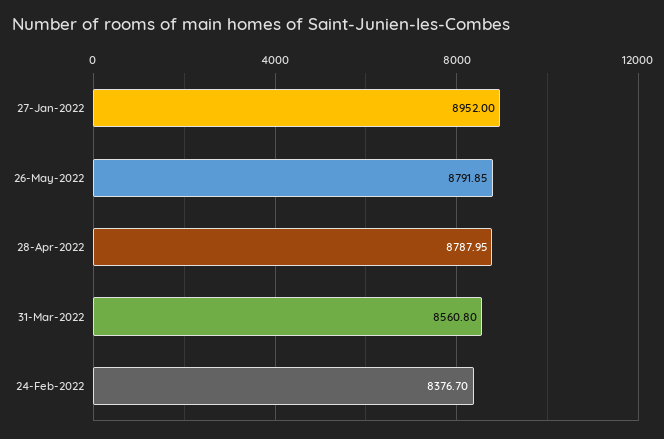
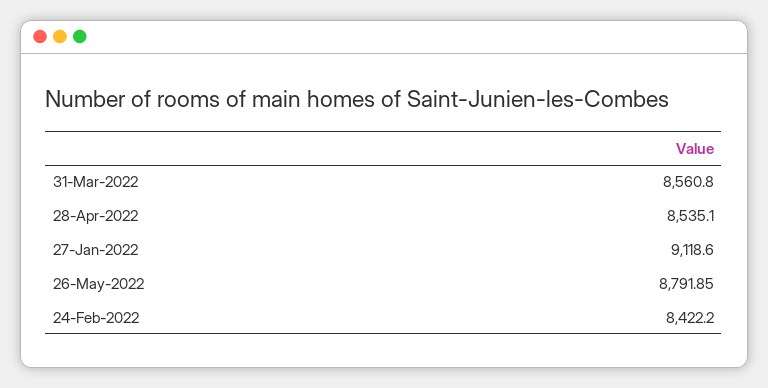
  {
-   "27-Jan-2022": 8952,
+   "27-Jan-2022": 9118.6,
    "26-May-2022": 8791.85,
-   "28-Apr-2022": 8787.95,
+   "28-Apr-2022": 8535.1,
    "31-Mar-2022": 8560.8,
-   "24-Feb-2022": 8376.7
+   "24-Feb-2022": 8422.2
  }

